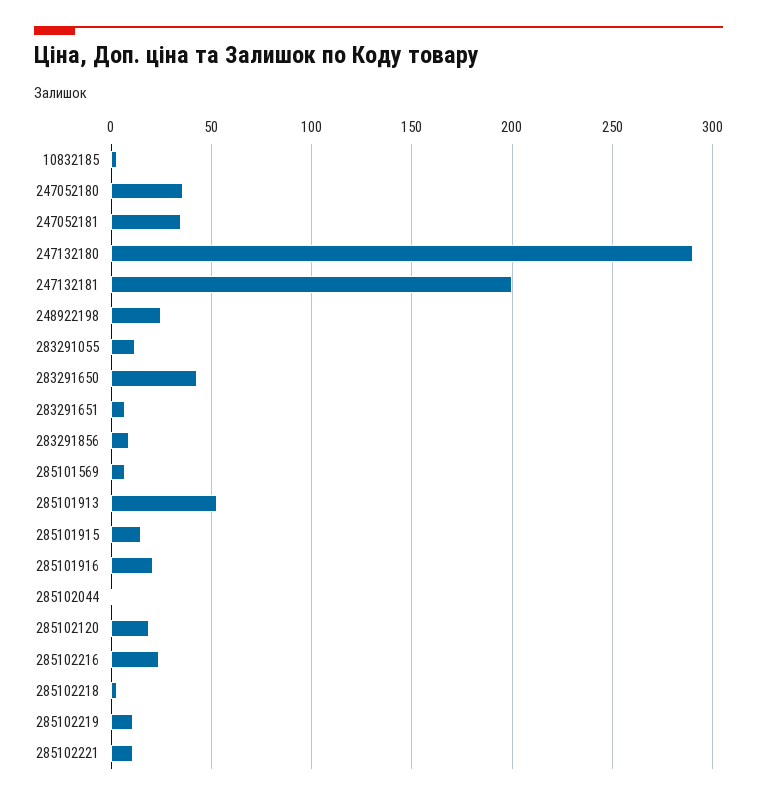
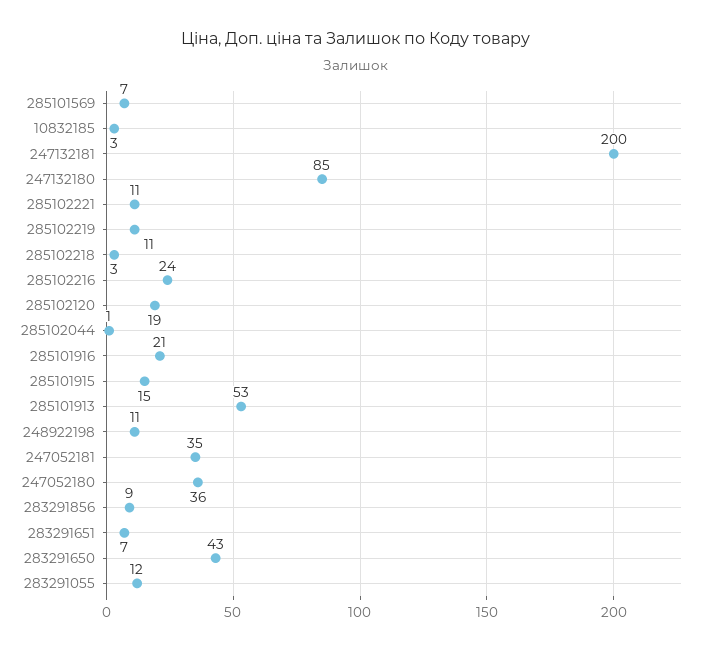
  {
    "10832185": 3,
    "247052180": 36,
    "247052181": 35,
-   "247132180": 290,
+   "247132180": 85,
    "247132181": 200,
-   "248922198": 25,
+   "248922198": 11,
    "283291055": 12,
    "283291650": 43,
    "283291651": 7,
    "283291856": 9,
    "285101569": 7,
    "285101913": 53,
    "285101915": 15,
    "285101916": 21,
    "285102044": 1,
    "285102120": 19,
    "285102216": 24,
    "285102218": 3,
    "285102219": 11,
    "285102221": 11
  }

